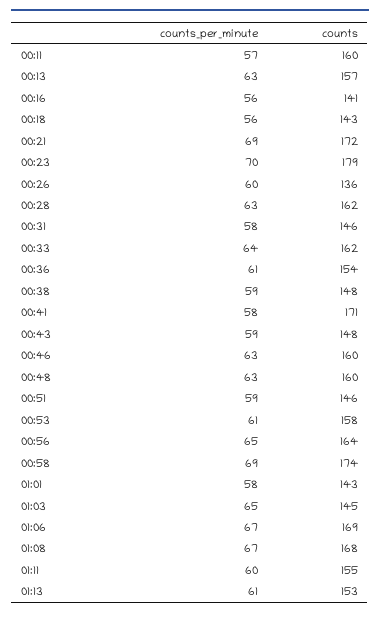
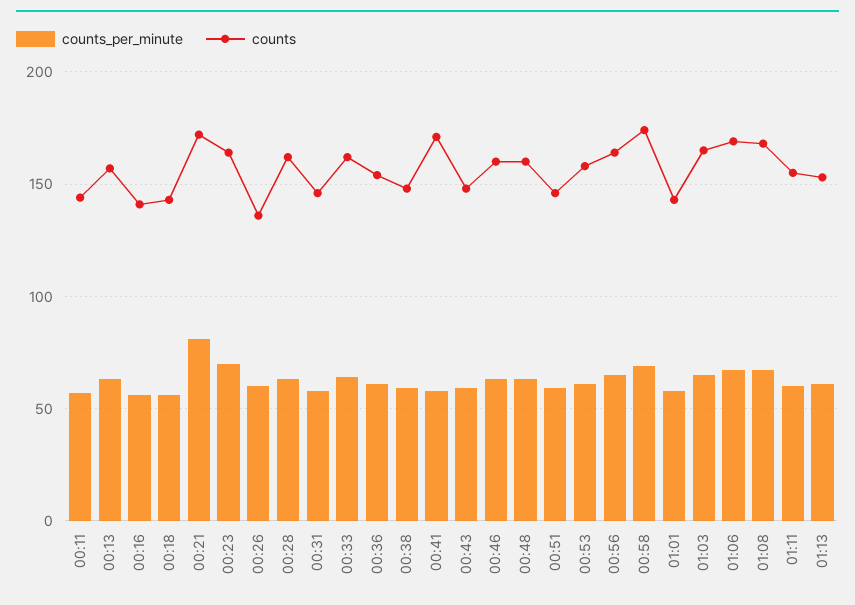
  {
    "counts_per_minute": {
      "00:11": 57,
      "00:13": 63,
      "00:16": 56,
      "00:18": 56,
-     "00:21": 69,
+     "00:21": 80,
      "00:23": 70,
      "00:26": 60,
      "00:28": 63,
      "00:31": 58,
      "00:33": 64,
      "00:36": 61,
      "00:38": 59,
      "00:41": 58,
      "00:43": 59,
      "00:46": 63,
      "00:48": 63,
      "00:51": 59,
      "00:53": 61,
      "00:56": 65,
      "00:58": 69,
      "01:01": 58,
      "01:03": 65,
      "01:06": 67,
      "01:08": 67,
      "01:11": 60,
      "01:13": 61
    },
    "counts": {
-     "00:11": 160,
+     "00:11": 145,
      "00:13": 157,
      "00:16": 141,
      "00:18": 143,
      "00:21": 172,
-     "00:23": 179,
+     "00:23": 165,
      "00:26": 136,
      "00:28": 162,
      "00:31": 146,
      "00:33": 162,
      "00:36": 154,
      "00:38": 148,
      "00:41": 171,
      "00:43": 148,
      "00:46": 160,
      "00:48": 160,
      "00:51": 146,
      "00:53": 158,
      "00:56": 164,
      "00:58": 174,
      "01:01": 143,
-     "01:03": 145,
+     "01:03": 165,
      "01:06": 169,
      "01:08": 168,
      "01:11": 155,
      "01:13": 153
    }
  }

